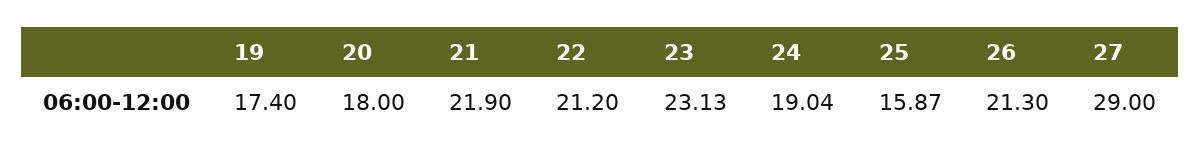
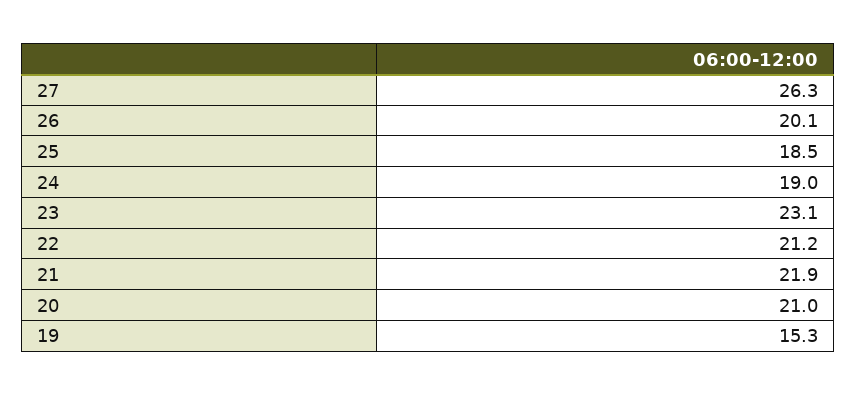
  {
-   "19": 17.4,
+   "19": 15.3,
-   "20": 18,
+   "20": 21,
    "21": 21.9,
    "22": 21.2,
    "23": 23.13,
    "24": 19.04,
-   "25": 15.87,
+   "25": 18.5,
-   "26": 21.3,
+   "26": 20.1,
-   "27": 29
+   "27": 26.3
  }

